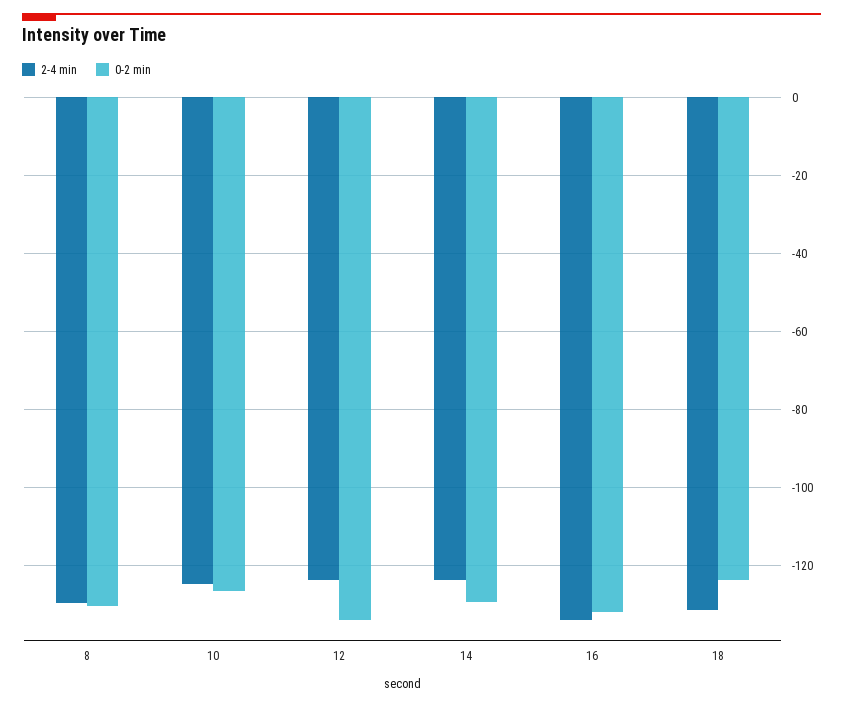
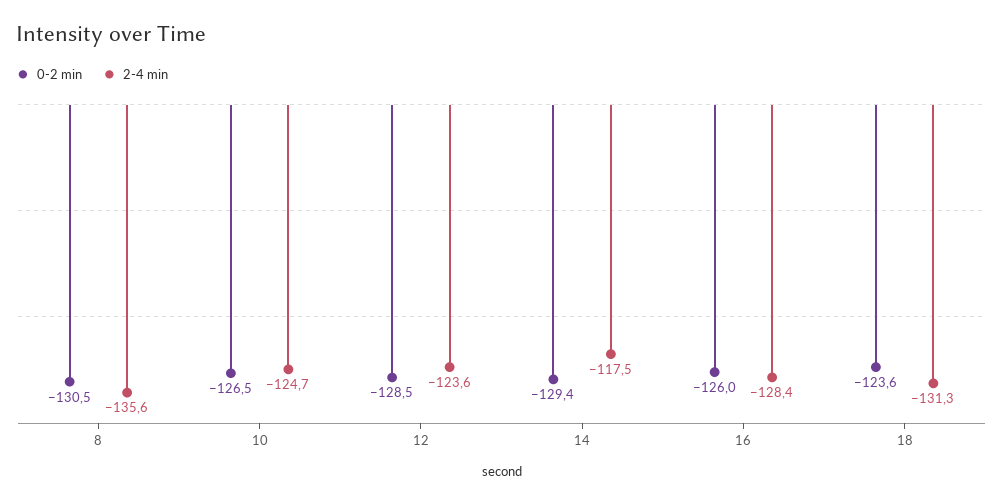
  {
    "2-4 min": {
-     "8": -130,
+     "8": -135.6,
      "10": -124.7,
      "12": -123.6,
-     "14": -124,
+     "14": -117.5,
-     "16": -134,
+     "16": -128.4,
      "18": -131.3
    },
    "0-2 min": {
      "8": -130.5,
      "10": -126.5,
-     "12": -134,
+     "12": -128.5,
      "14": -129.4,
-     "16": -132,
+     "16": -126,
      "18": -123.6
    }
  }

